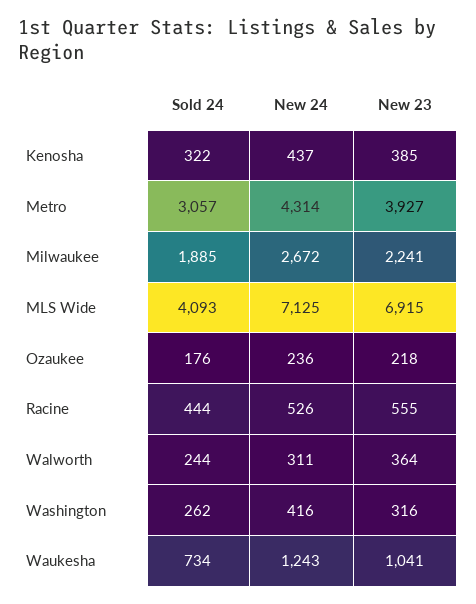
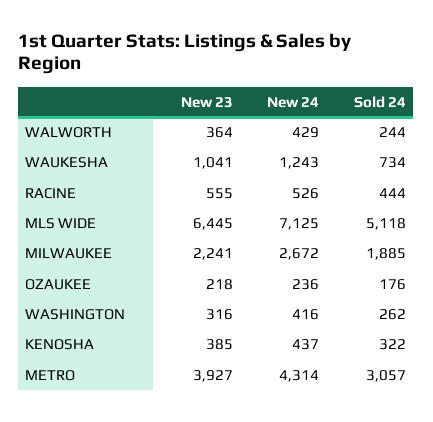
  {
    "Sold 24": {
      "Kenosha": 322,
      "Metro": 3057,
      "Milwaukee": 1885,
-     "MLS Wide": 4093,
+     "MLS Wide": 5118,
      "Ozaukee": 176,
      "Racine": 444,
      "Walworth": 244,
      "Washington": 262,
      "Waukesha": 734
    },
    "New 24": {
      "Kenosha": 437,
      "Metro": 4314,
      "Milwaukee": 2672,
      "MLS Wide": 7125,
      "Ozaukee": 236,
      "Racine": 526,
-     "Walworth": 311,
+     "Walworth": 429,
      "Washington": 416,
      "Waukesha": 1243
    },
    "New 23": {
      "Kenosha": 385,
      "Metro": 3927,
      "Milwaukee": 2241,
-     "MLS Wide": 6915,
+     "MLS Wide": 6445,
      "Ozaukee": 218,
      "Racine": 555,
      "Walworth": 364,
      "Washington": 316,
      "Waukesha": 1041
    }
  }

